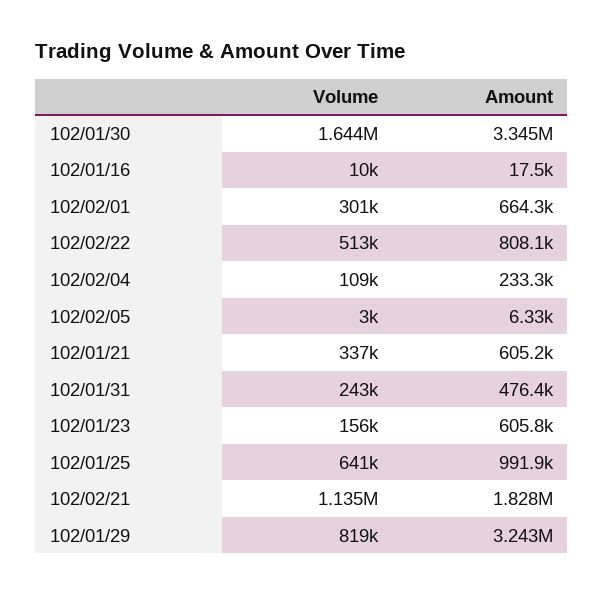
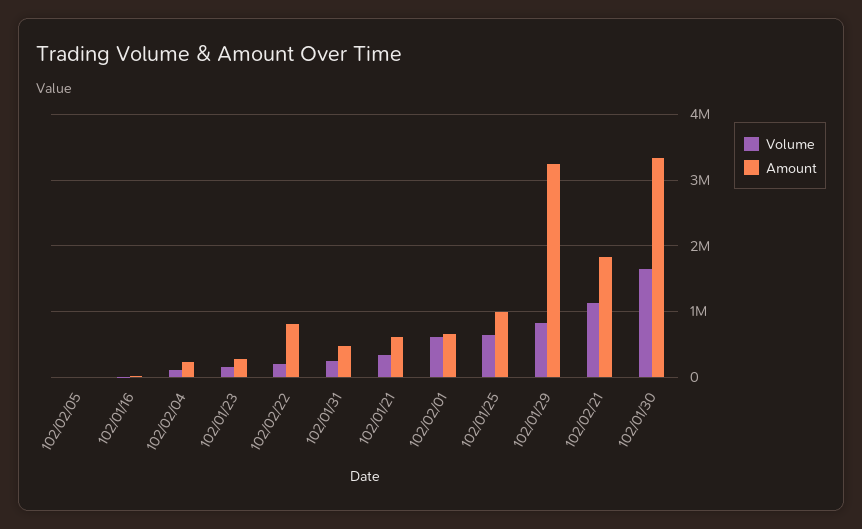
  {
    "Volume": {
      "102/01/30": 1644000,
      "102/01/16": 10000,
-     "102/02/01": 301000,
+     "102/02/01": 600000,
-     "102/02/22": 513000,
+     "102/02/22": 200000,
      "102/02/04": 109000,
      "102/02/05": 3000,
      "102/01/21": 337000,
      "102/01/31": 243000,
      "102/01/23": 156000,
      "102/01/25": 641000,
      "102/02/21": 1135000,
      "102/01/29": 819000
    },
    "Amount": {
      "102/01/30": 3345000,
      "102/01/16": 17500,
      "102/02/01": 664300,
      "102/02/22": 808100,
      "102/02/04": 233300,
      "102/02/05": 6330,
      "102/01/21": 605200,
      "102/01/31": 476400,
-     "102/01/23": 605800,
+     "102/01/23": 300000,
      "102/01/25": 991900,
      "102/02/21": 1828000,
      "102/01/29": 3243000
    }
  }

